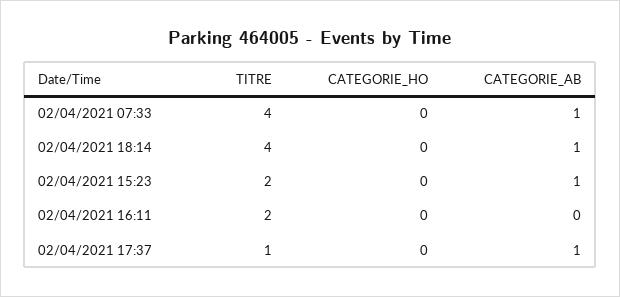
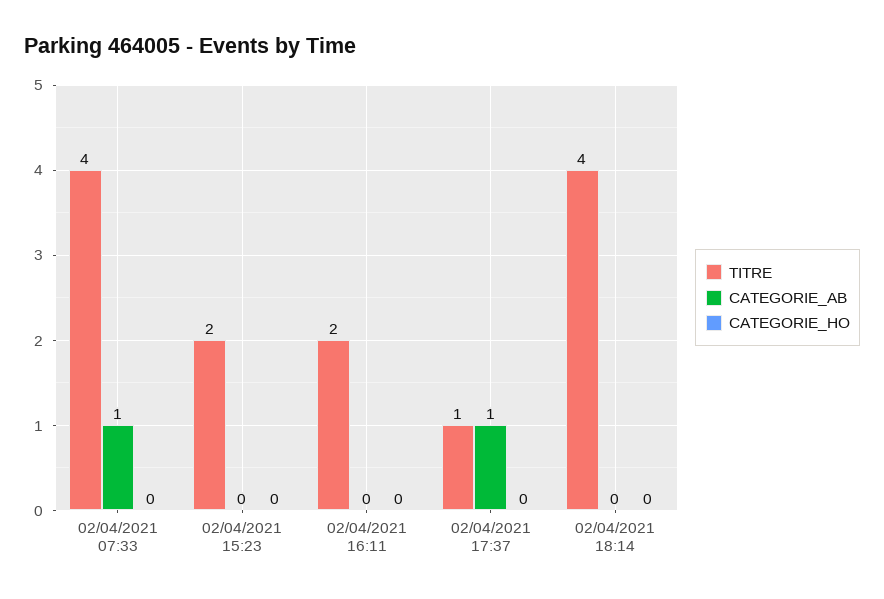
  {
    "TITRE": {
      "02/04/2021 07:33": 4,
      "02/04/2021 18:14": 4,
      "02/04/2021 15:23": 2,
      "02/04/2021 16:11": 2,
      "02/04/2021 17:37": 1
    },
    "CATEGORIE_HO": {
      "02/04/2021 07:33": 0,
      "02/04/2021 18:14": 0,
      "02/04/2021 15:23": 0,
      "02/04/2021 16:11": 0,
      "02/04/2021 17:37": 0
    },
    "CATEGORIE_AB": {
      "02/04/2021 07:33": 1,
-     "02/04/2021 18:14": 1,
+     "02/04/2021 18:14": 0,
-     "02/04/2021 15:23": 1,
+     "02/04/2021 15:23": 0,
      "02/04/2021 16:11": 0,
      "02/04/2021 17:37": 1
    }
  }

